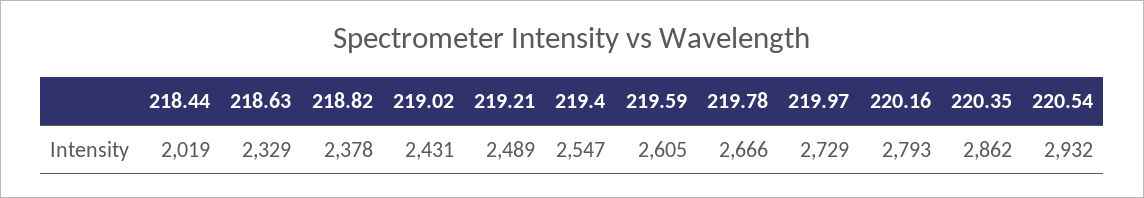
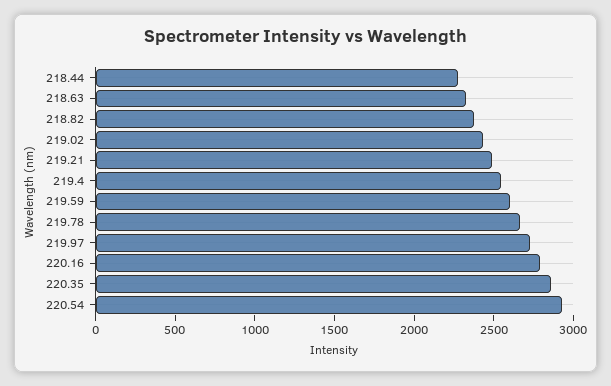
  {
-   "218.44": 2019,
+   "218.44": 2300,
    "218.63": 2329,
    "218.82": 2378,
    "219.02": 2431,
    "219.21": 2489,
    "219.4": 2547,
    "219.59": 2605,
    "219.78": 2666,
    "219.97": 2729,
    "220.16": 2793,
    "220.35": 2862,
    "220.54": 2932
  }

